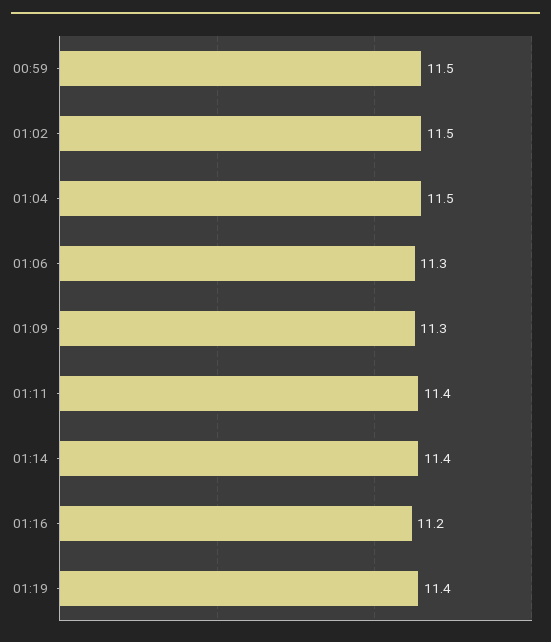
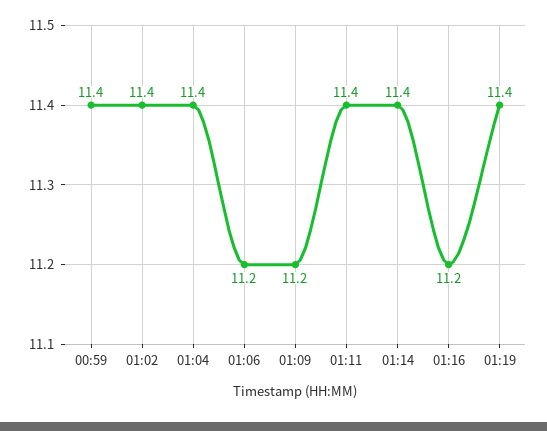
  {
-   "00:59": 11.5,
+   "00:59": 11.4,
-   "01:02": 11.5,
+   "01:02": 11.4,
-   "01:04": 11.5,
+   "01:04": 11.4,
-   "01:06": 11.3,
+   "01:06": 11.2,
-   "01:09": 11.3,
+   "01:09": 11.2,
    "01:11": 11.4,
    "01:14": 11.4,
    "01:16": 11.2,
    "01:19": 11.4
  }

